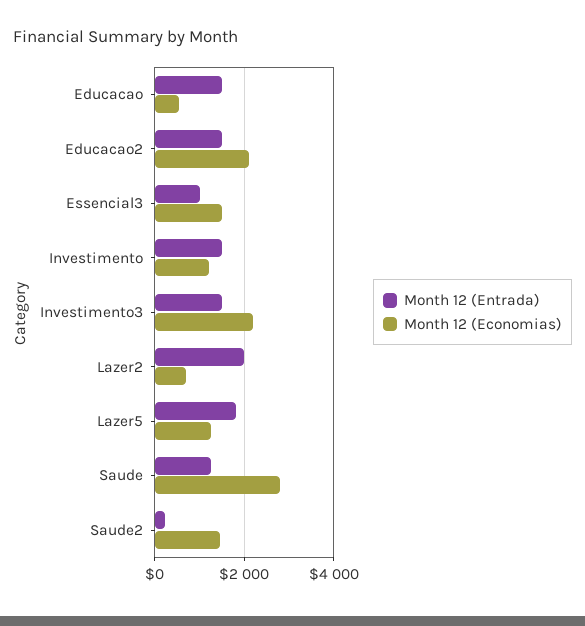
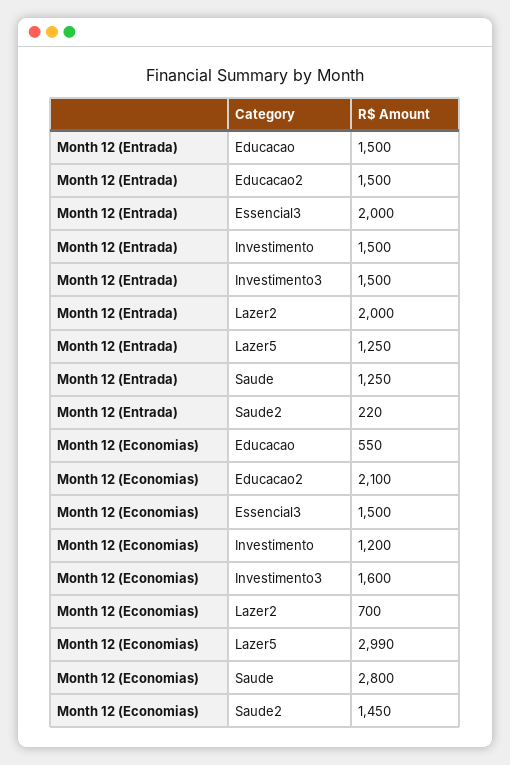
  {
    "Month 12 (Entrada)": {
      "Educacao": 1500,
      "Educacao2": 1500,
-     "Essencial3": 1000,
+     "Essencial3": 2000,
      "Investimento": 1500,
      "Investimento3": 1500,
      "Lazer2": 2000,
-     "Lazer5": 1800,
+     "Lazer5": 1250,
      "Saude": 1250,
      "Saude2": 220
    },
    "Month 12 (Economias)": {
      "Educacao": 550,
      "Educacao2": 2100,
      "Essencial3": 1500,
      "Investimento": 1200,
-     "Investimento3": 2200,
+     "Investimento3": 1600,
      "Lazer2": 700,
-     "Lazer5": 1200,
+     "Lazer5": 2990,
      "Saude": 2800,
      "Saude2": 1450
    }
  }

